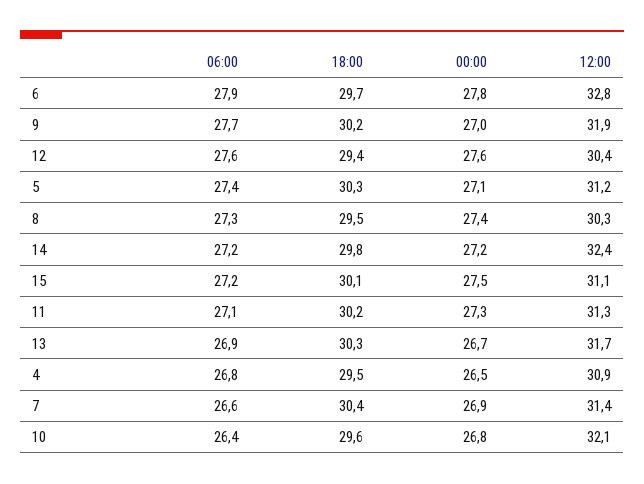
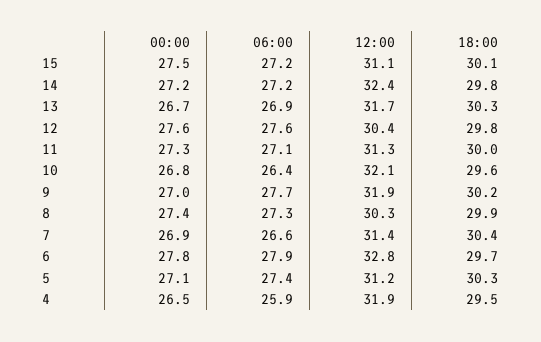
  {
    "06:00": {
      "6": 27.9,
      "9": 27.7,
      "12": 27.6,
      "5": 27.4,
      "8": 27.3,
      "14": 27.2,
      "15": 27.2,
      "11": 27.1,
      "13": 26.9,
-     "4": 26.8,
+     "4": 25.9,
      "7": 26.6,
      "10": 26.4
    },
    "18:00": {
      "6": 29.7,
      "9": 30.2,
-     "12": 29.4,
+     "12": 29.8,
      "5": 30.3,
-     "8": 29.5,
+     "8": 29.9,
      "14": 29.8,
      "15": 30.1,
-     "11": 30.2,
+     "11": 30,
      "13": 30.3,
      "4": 29.5,
      "7": 30.4,
      "10": 29.6
    },
    "00:00": {
      "6": 27.8,
      "9": 27,
      "12": 27.6,
      "5": 27.1,
      "8": 27.4,
      "14": 27.2,
      "15": 27.5,
      "11": 27.3,
      "13": 26.7,
      "4": 26.5,
      "7": 26.9,
      "10": 26.8
    },
    "12:00": {
      "6": 32.8,
      "9": 31.9,
      "12": 30.4,
      "5": 31.2,
      "8": 30.3,
      "14": 32.4,
      "15": 31.1,
      "11": 31.3,
      "13": 31.7,
-     "4": 30.9,
+     "4": 31.9,
      "7": 31.4,
      "10": 32.1
    }
  }

